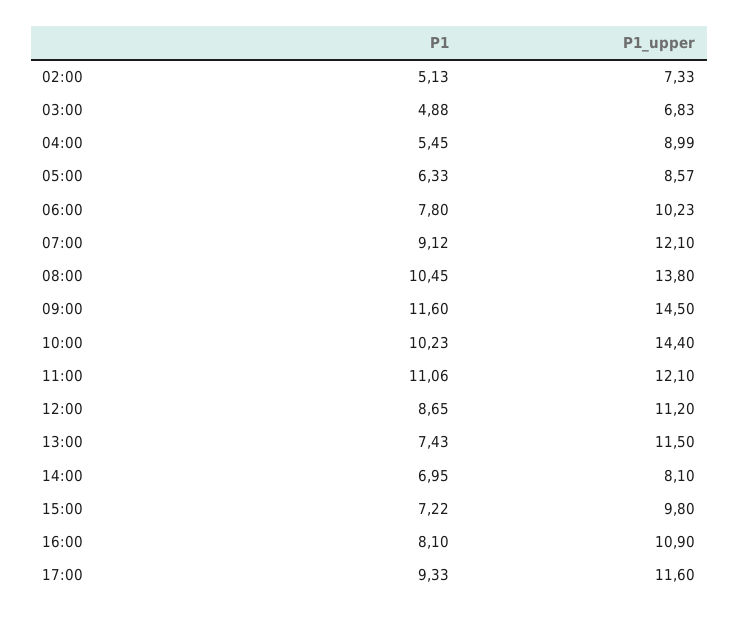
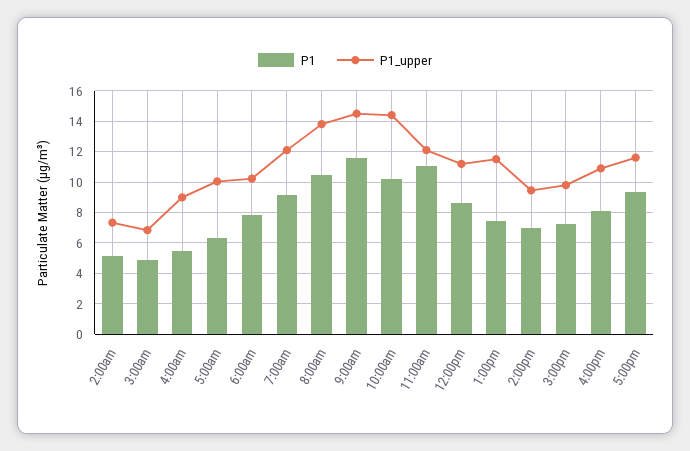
  {
    "P1": {
      "02:00": 5.13,
      "03:00": 4.88,
      "04:00": 5.45,
      "05:00": 6.33,
      "06:00": 7.8,
      "07:00": 9.12,
      "08:00": 10.45,
      "09:00": 11.6,
      "10:00": 10.23,
      "11:00": 11.06,
      "12:00": 8.65,
      "13:00": 7.43,
      "14:00": 6.95,
      "15:00": 7.22,
      "16:00": 8.1,
      "17:00": 9.33
    },
    "P1_upper": {
      "02:00": 7.33,
      "03:00": 6.83,
      "04:00": 8.99,
-     "05:00": 8.57,
+     "05:00": 10,
      "06:00": 10.23,
      "07:00": 12.1,
      "08:00": 13.8,
      "09:00": 14.5,
      "10:00": 14.4,
      "11:00": 12.1,
      "12:00": 11.2,
      "13:00": 11.5,
-     "14:00": 8.1,
+     "14:00": 9.5,
      "15:00": 9.8,
      "16:00": 10.9,
      "17:00": 11.6
    }
  }

